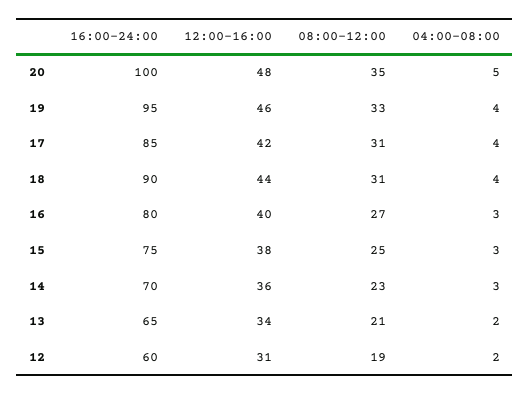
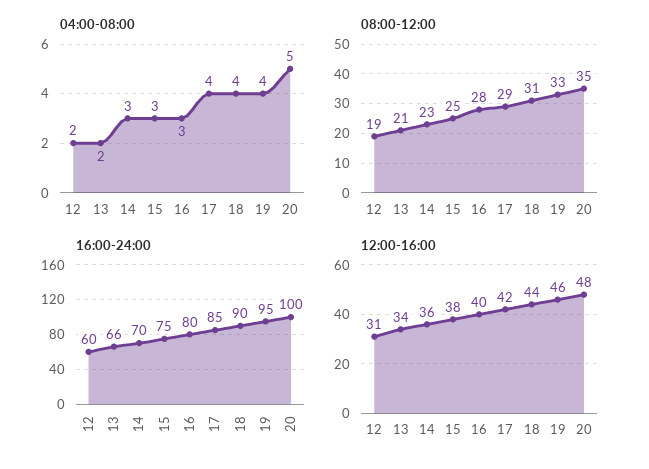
  {
    "16:00-24:00": {
      "20": 100,
      "19": 95,
      "17": 85,
      "18": 90,
      "16": 80,
      "15": 75,
      "14": 70,
-     "13": 65,
+     "13": 66,
      "12": 60
    },
    "12:00-16:00": {
      "20": 48,
      "19": 46,
      "17": 42,
      "18": 44,
      "16": 40,
      "15": 38,
      "14": 36,
      "13": 34,
      "12": 31
    },
    "08:00-12:00": {
      "20": 35,
      "19": 33,
-     "17": 31,
+     "17": 29,
      "18": 31,
-     "16": 27,
+     "16": 28,
      "15": 25,
      "14": 23,
      "13": 21,
      "12": 19
    },
    "04:00-08:00": {
      "20": 5,
      "19": 4,
      "17": 4,
      "18": 4,
      "16": 3,
      "15": 3,
      "14": 3,
      "13": 2,
      "12": 2
    }
  }

